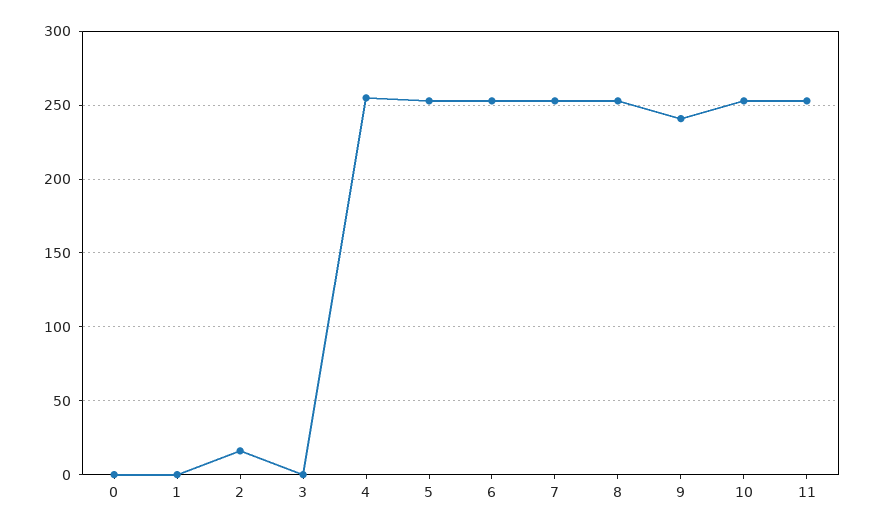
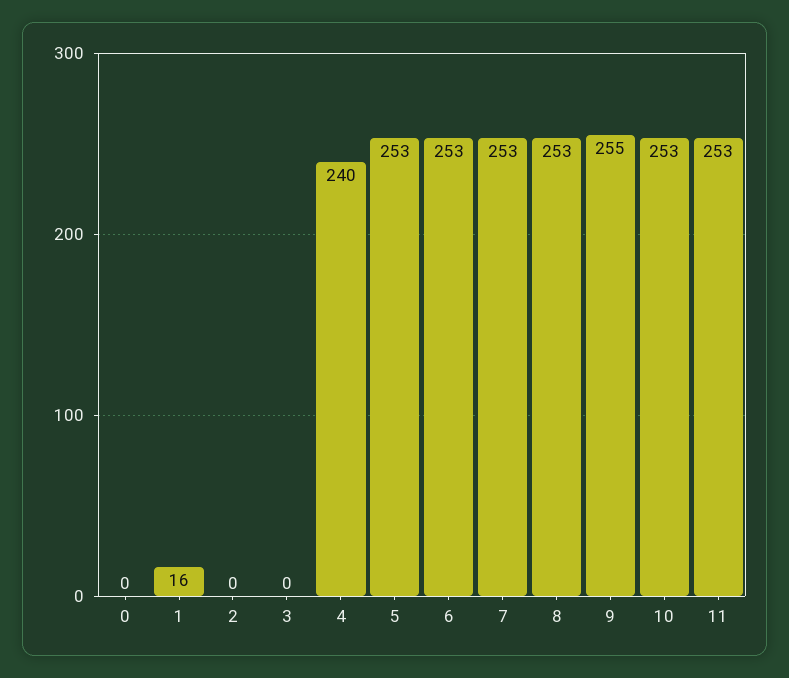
  {
    "0": 0,
-   "1": 0,
+   "1": 16,
-   "2": 15,
+   "2": 0,
    "3": 0,
-   "4": 255,
+   "4": 240,
    "5": 253,
    "6": 253,
    "7": 253,
    "8": 253,
-   "9": 240,
+   "9": 255,
    "10": 253,
    "11": 253
  }

